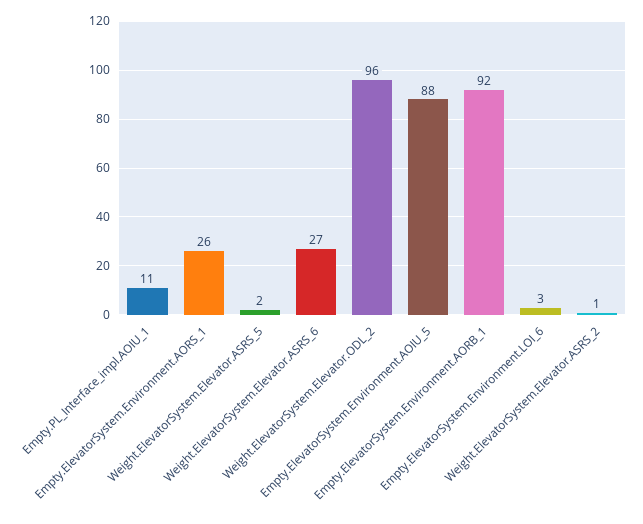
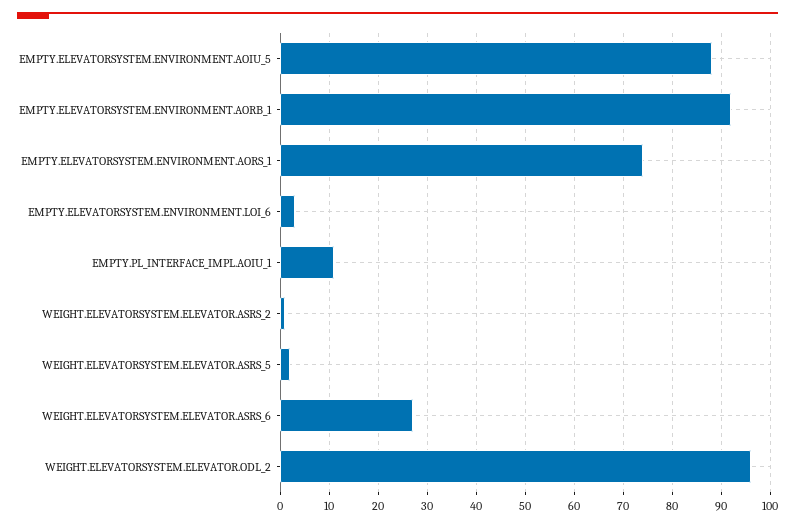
  {
    "Empty.PL_Interface_impl.AOIU_1": 11,
-   "Empty.ElevatorSystem.Environment.AORS_1": 26,
+   "Empty.ElevatorSystem.Environment.AORS_1": 75,
    "Weight.ElevatorSystem.Elevator.ASRS_5": 2,
    "Weight.ElevatorSystem.Elevator.ASRS_6": 27,
    "Weight.ElevatorSystem.Elevator.ODL_2": 96,
    "Empty.ElevatorSystem.Environment.AOIU_5": 88,
    "Empty.ElevatorSystem.Environment.AORB_1": 92,
    "Empty.ElevatorSystem.Environment.LOI_6": 3,
    "Weight.ElevatorSystem.Elevator.ASRS_2": 1
  }

